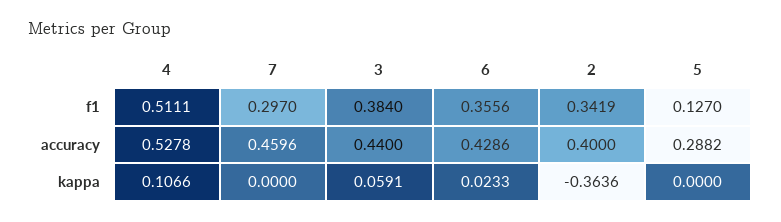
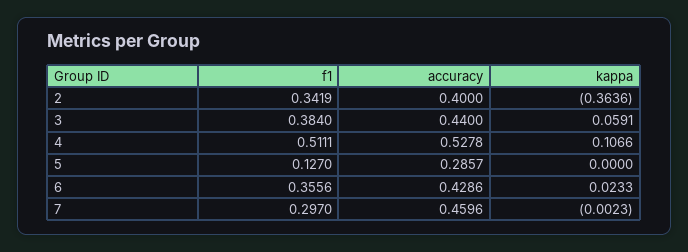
  {
    "4": {
      "f1": 0.5111,
      "accuracy": 0.5278,
      "kappa": 0.1066
    },
    "7": {
      "f1": 0.297,
      "accuracy": 0.4596,
-     "kappa": 0
+     "kappa": -0.0023
    },
    "3": {
      "f1": 0.384,
      "accuracy": 0.44,
      "kappa": 0.0591
    },
    "6": {
      "f1": 0.3556,
      "accuracy": 0.4286,
      "kappa": 0.0233
    },
    "2": {
      "f1": 0.3419,
      "accuracy": 0.4,
      "kappa": -0.3636
    },
    "5": {
      "f1": 0.127,
-     "accuracy": 0.2882,
+     "accuracy": 0.2857,
      "kappa": 0
    }
  }

